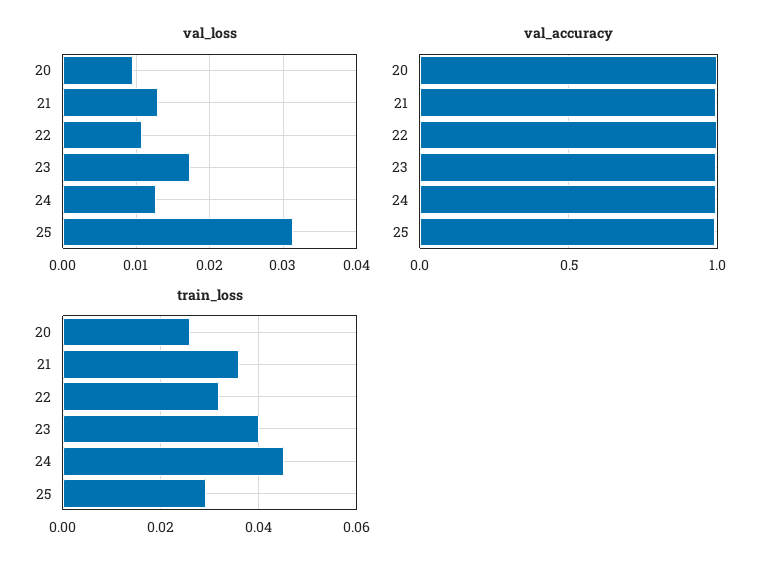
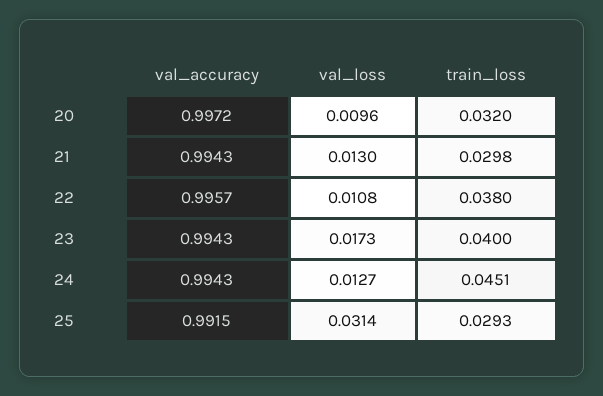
  {
    "val_loss": {
      "20": 0.0096,
      "21": 0.013,
      "22": 0.0108,
      "23": 0.0173,
      "24": 0.0127,
      "25": 0.0314
    },
    "val_accuracy": {
      "20": 0.9972,
      "21": 0.9943,
      "22": 0.9957,
      "23": 0.9943,
      "24": 0.9943,
      "25": 0.9915
    },
    "train_loss": {
-     "20": 0.026,
+     "20": 0.032,
-     "21": 0.036,
+     "21": 0.0298,
-     "22": 0.032,
+     "22": 0.038,
      "23": 0.04,
      "24": 0.0451,
      "25": 0.0293
    }
  }

